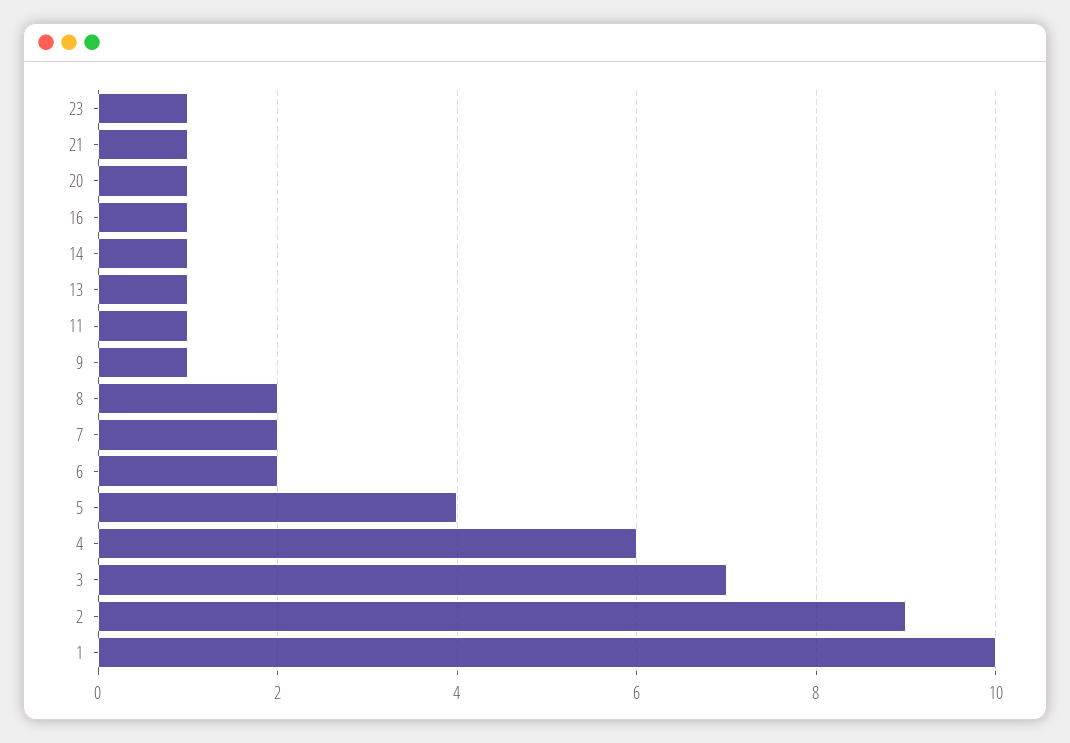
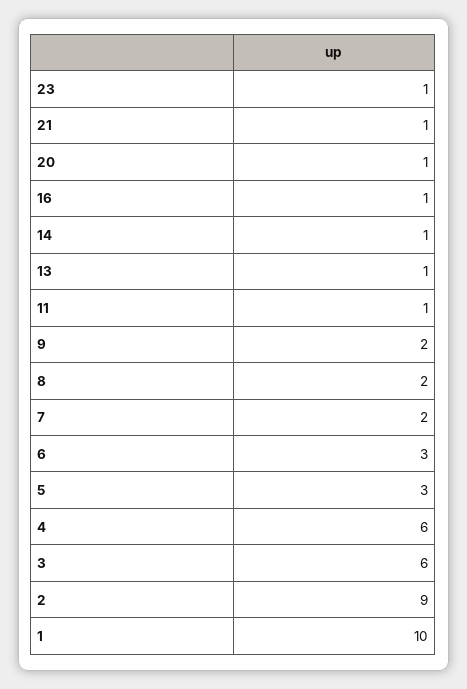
  {
    "23": 1,
    "21": 1,
    "20": 1,
    "16": 1,
    "14": 1,
    "13": 1,
    "11": 1,
-   "9": 1,
+   "9": 2,
    "8": 2,
    "7": 2,
-   "6": 2,
+   "6": 3,
-   "5": 4,
+   "5": 3,
    "4": 6,
-   "3": 7,
+   "3": 6,
    "2": 9,
    "1": 10
  }

